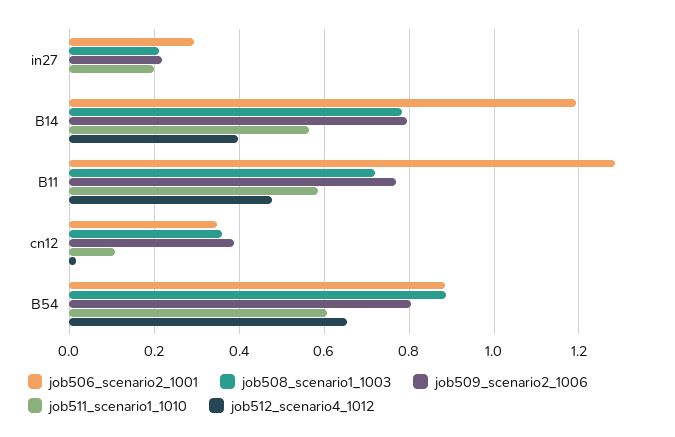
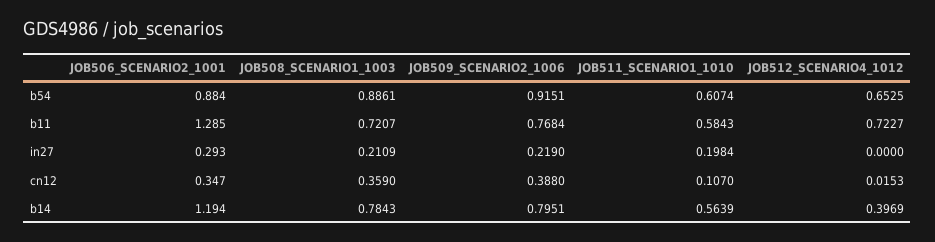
  {
    "job506_scenario2_1001": {
      "in27": 0.293,
      "B14": 1.194,
      "B11": 1.285,
      "cn12": 0.347,
      "B54": 0.884
    },
    "job508_scenario1_1003": {
      "in27": 0.2109,
      "B14": 0.7843,
      "B11": 0.7207,
      "cn12": 0.359,
      "B54": 0.8861
    },
    "job509_scenario2_1006": {
      "in27": 0.219,
      "B14": 0.7951,
      "B11": 0.7684,
      "cn12": 0.388,
-     "B54": 0.8
+     "B54": 0.9151
    },
    "job511_scenario1_1010": {
      "in27": 0.1984,
      "B14": 0.5639,
      "B11": 0.5843,
      "cn12": 0.107,
      "B54": 0.6074
    },
    "job512_scenario4_1012": {
      "in27": 0,
      "B14": 0.3969,
-     "B11": 0.48,
+     "B11": 0.7227,
      "cn12": 0.0153,
      "B54": 0.6525
    }
  }

